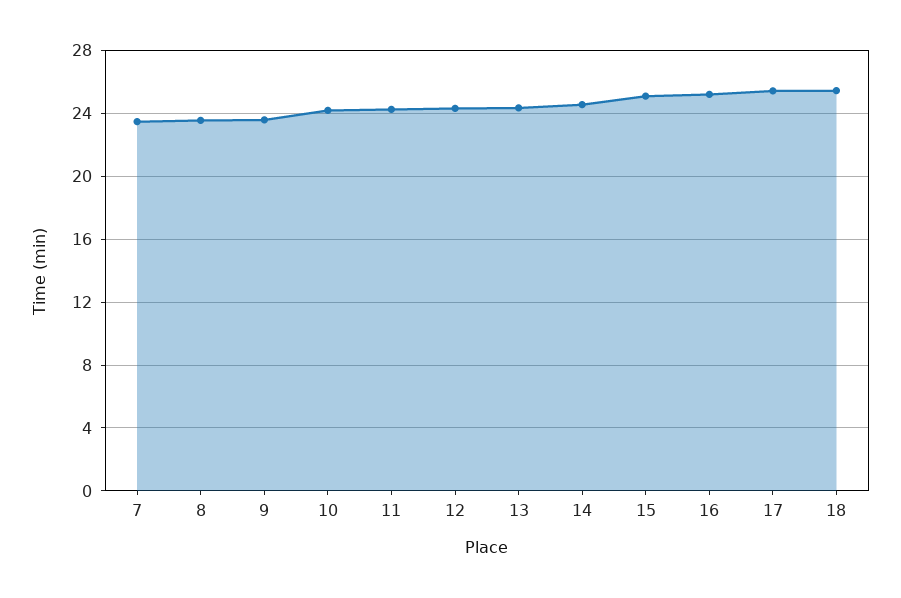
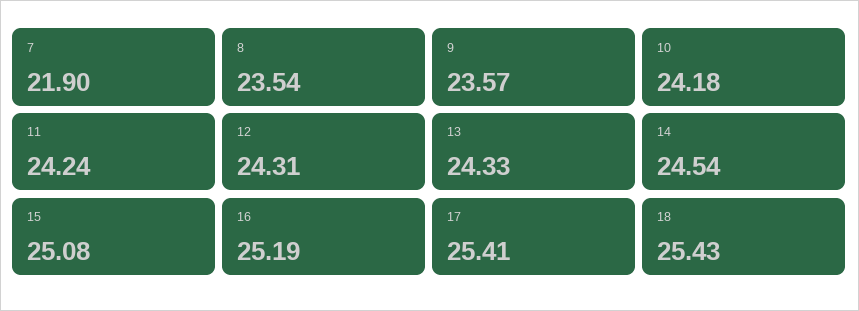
  {
-   "7": 23.5,
+   "7": 21.9,
    "8": 23.54,
    "9": 23.57,
    "10": 24.18,
    "11": 24.24,
    "12": 24.31,
    "13": 24.33,
    "14": 24.54,
    "15": 25.08,
    "16": 25.19,
    "17": 25.41,
    "18": 25.43
  }

